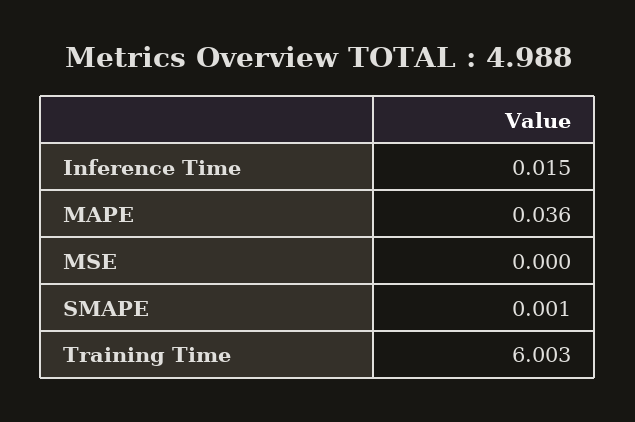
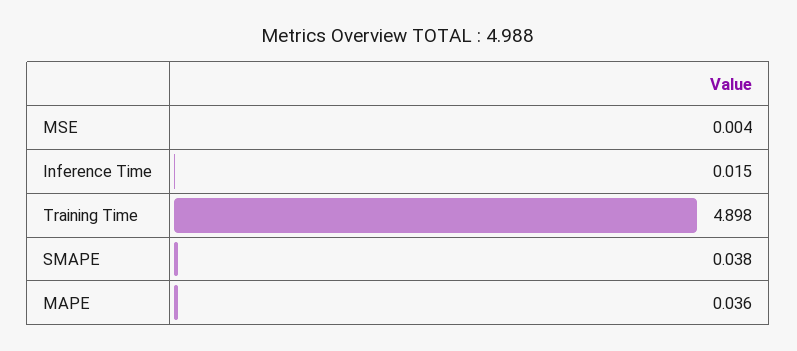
  {
    "Inference Time": 0.015,
    "MAPE": 0.036,
-   "MSE": 0,
+   "MSE": 0.004,
-   "SMAPE": 0.001,
+   "SMAPE": 0.038,
-   "Training Time": 6.003
+   "Training Time": 4.898
  }

